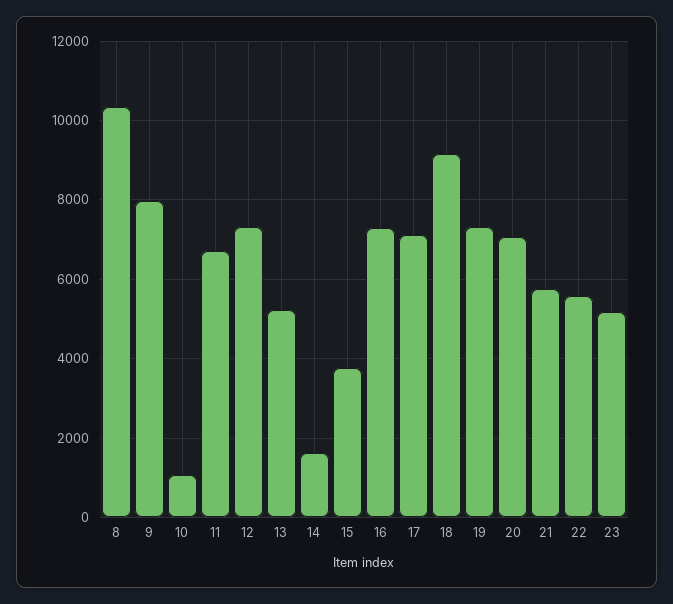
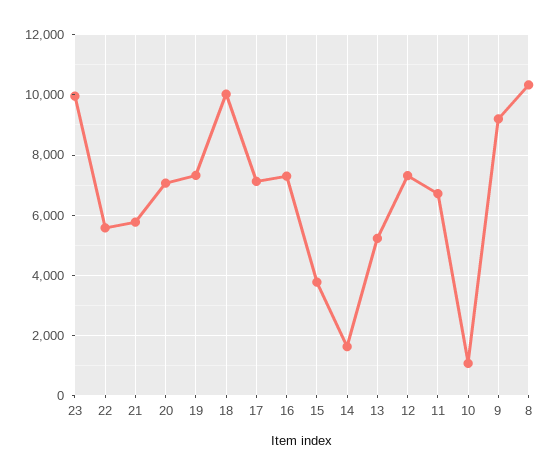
  {
    "8": 10400,
-   "9": 8000,
+   "9": 9200,
    "10": 1000,
    "11": 6800,
    "12": 7400,
    "13": 5200,
    "14": 1600,
    "15": 3800,
    "16": 7200,
    "17": 7200,
-   "18": 9200,
+   "18": 10000,
    "19": 7400,
    "20": 7000,
    "21": 5800,
    "22": 5600,
-   "23": 5200
+   "23": 10000
  }

